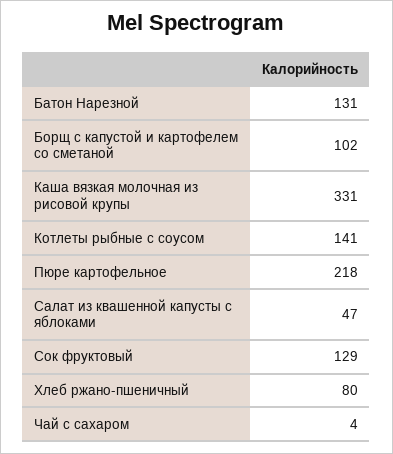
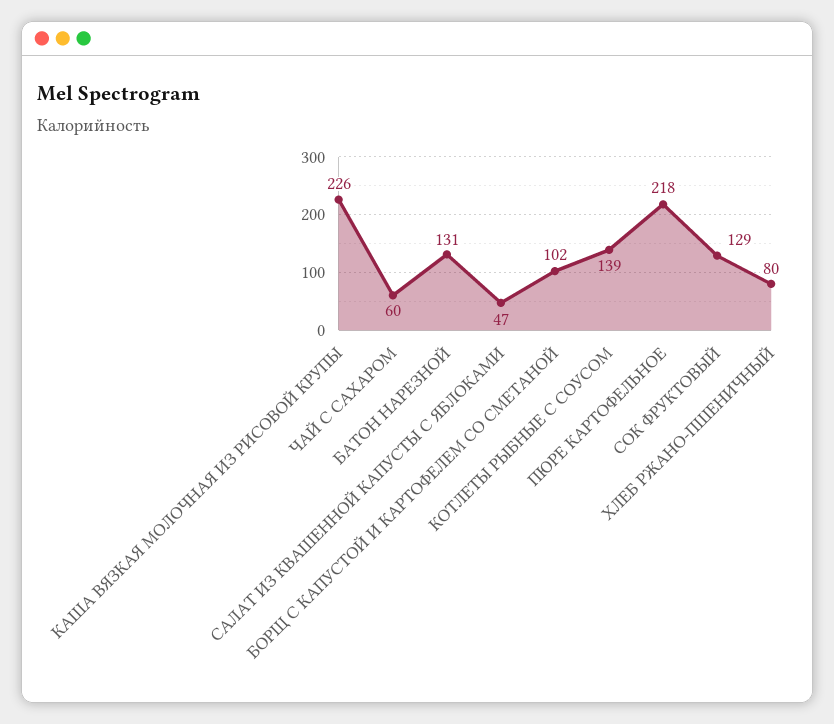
  {
    "Батон Нарезной": 131,
    "Борщ с капустой и картофелем со сметаной": 102,
-   "Каша вязкая молочная из рисовой крупы": 331,
+   "Каша вязкая молочная из рисовой крупы": 226,
-   "Котлеты рыбные с соусом": 141,
+   "Котлеты рыбные с соусом": 139,
    "Пюре картофельное": 218,
    "Салат из квашенной капусты с яблоками": 47,
    "Сок фруктовый": 129,
    "Хлеб ржано-пшеничный": 80,
-   "Чай с сахаром": 4
+   "Чай с сахаром": 60
  }

